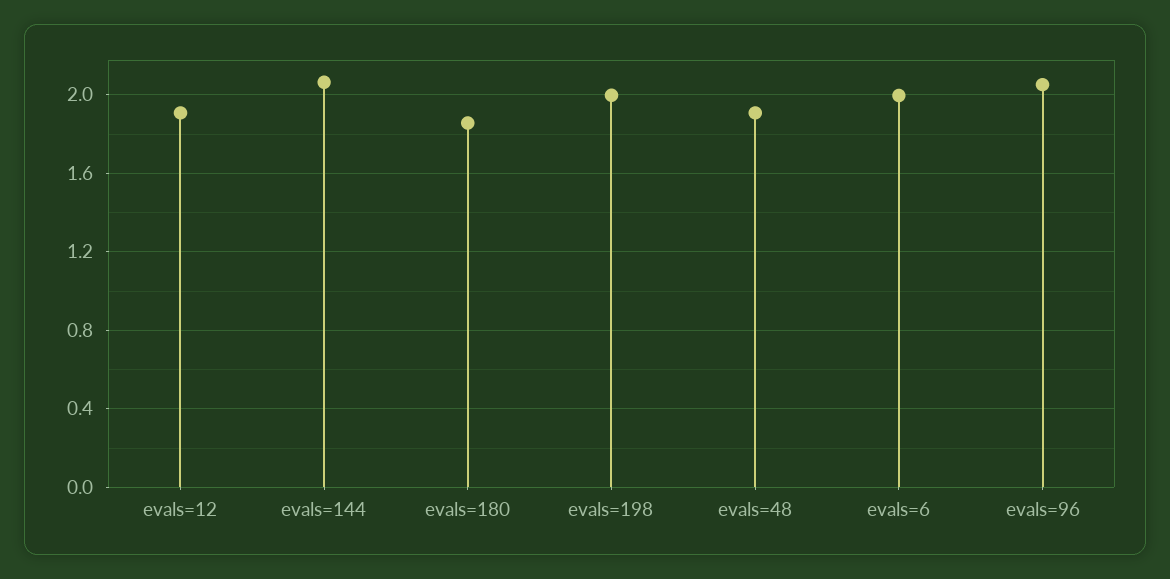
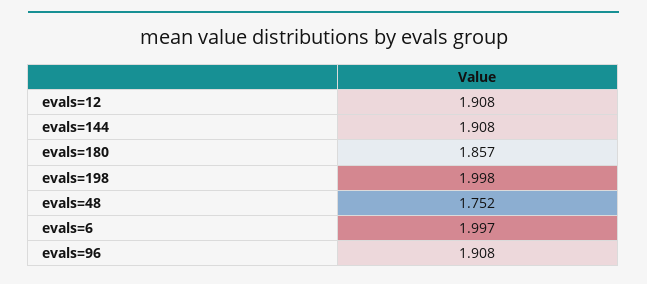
  {
    "evals=12": 1.908,
-   "evals=144": 2.05,
+   "evals=144": 1.908,
    "evals=180": 1.857,
    "evals=198": 1.998,
-   "evals=48": 1.9,
+   "evals=48": 1.752,
    "evals=6": 1.997,
-   "evals=96": 2.05
+   "evals=96": 1.908
  }

